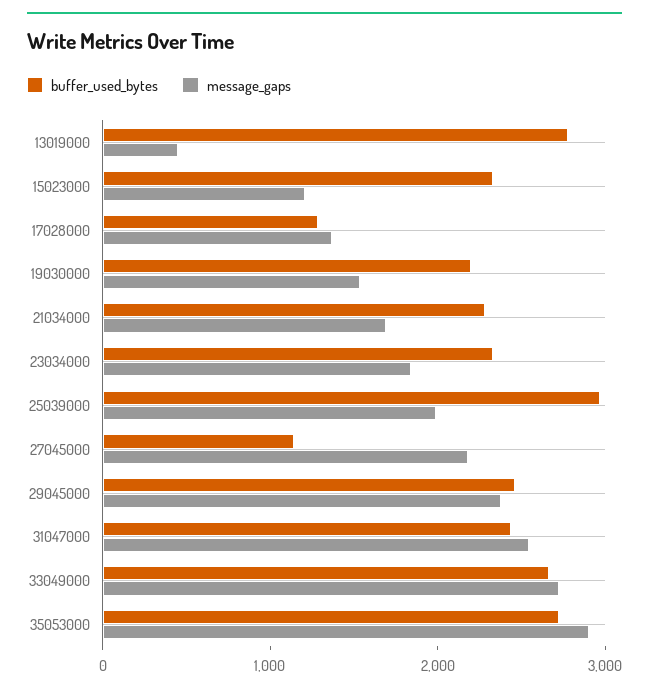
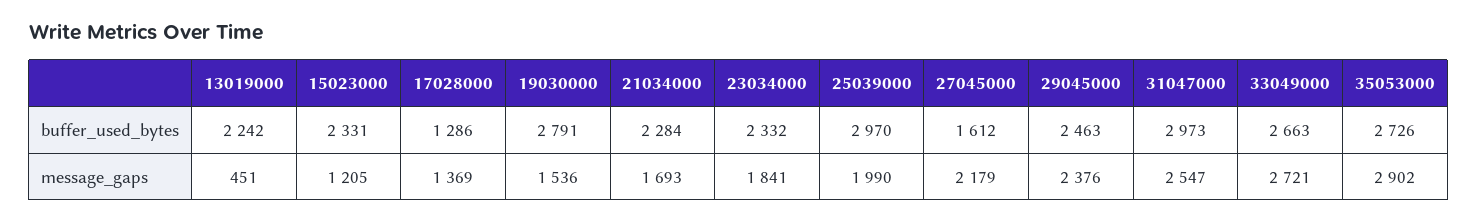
  {
    "buffer_used_bytes": {
-     "13019000": 2800,
+     "13019000": 2242,
      "15023000": 2331,
      "17028000": 1286,
-     "19030000": 2200,
+     "19030000": 2791,
      "21034000": 2284,
      "23034000": 2332,
      "25039000": 2970,
-     "27045000": 1200,
+     "27045000": 1612,
      "29045000": 2463,
-     "31047000": 2400,
+     "31047000": 2973,
      "33049000": 2663,
      "35053000": 2726
    },
    "message_gaps": {
      "13019000": 451,
      "15023000": 1205,
      "17028000": 1369,
      "19030000": 1536,
      "21034000": 1693,
      "23034000": 1841,
      "25039000": 1990,
      "27045000": 2179,
      "29045000": 2376,
      "31047000": 2547,
      "33049000": 2721,
      "35053000": 2902
    }
  }

